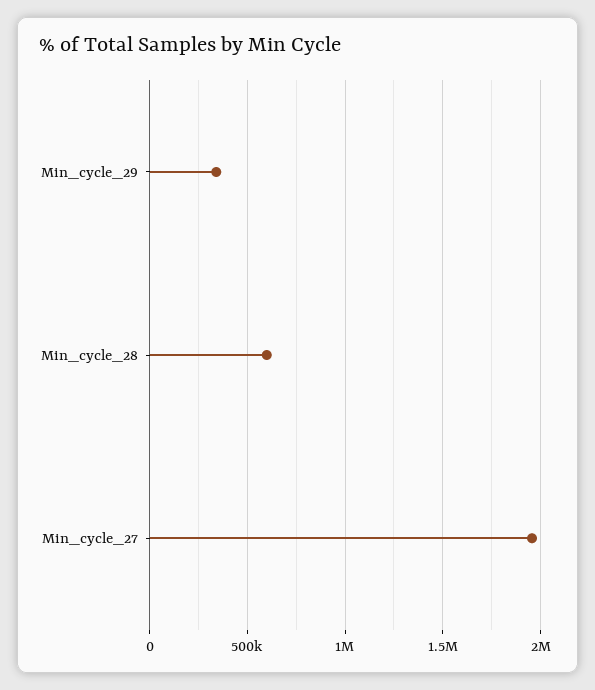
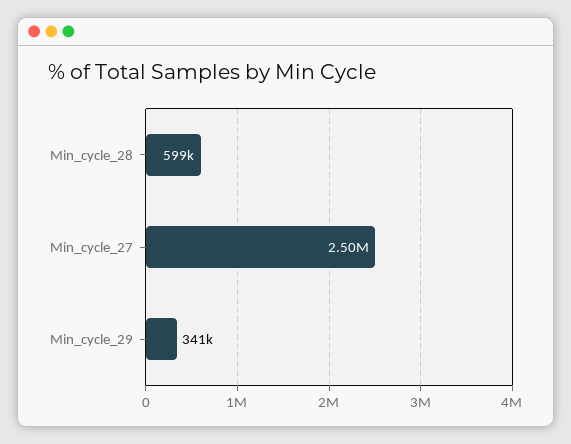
  {
    "Min_cycle_29": 341000,
    "Min_cycle_28": 599000,
-   "Min_cycle_27": 1950000
+   "Min_cycle_27": 2500000
  }

